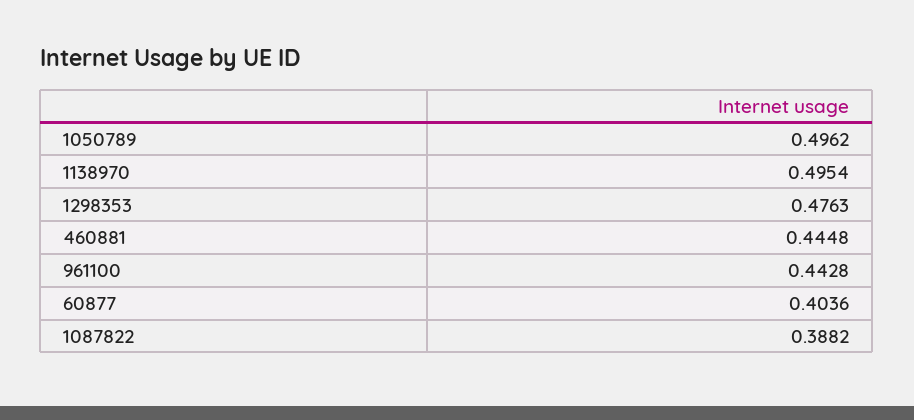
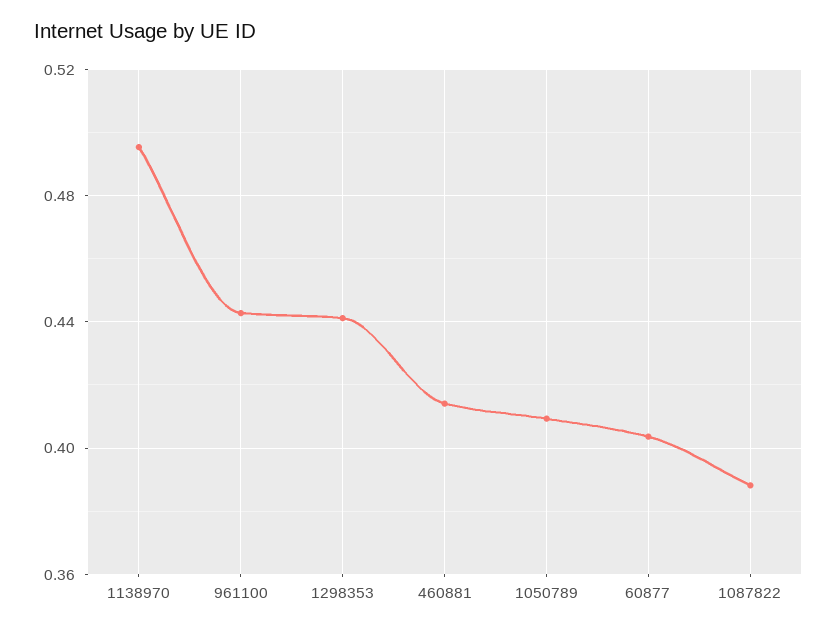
  {
-   "1050789": 0.4962,
+   "1050789": 0.41,
    "1138970": 0.4954,
-   "1298353": 0.4763,
+   "1298353": 0.44,
-   "460881": 0.4448,
+   "460881": 0.415,
    "961100": 0.4428,
    "60877": 0.4036,
    "1087822": 0.3882
  }

